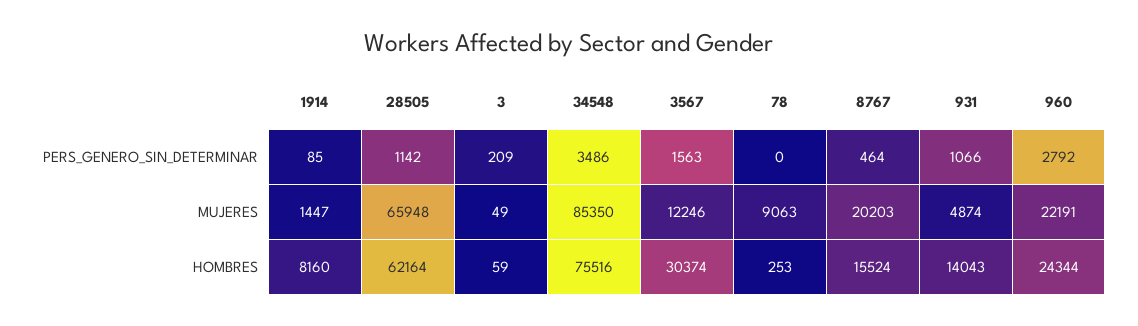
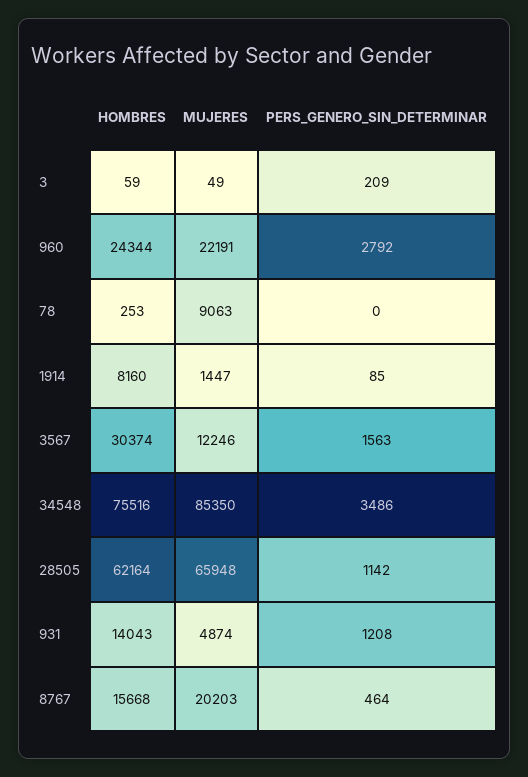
  {
    "1914": {
      "PERS_GENERO_SIN_DETERMINAR": 85,
      "MUJERES": 1447,
      "HOMBRES": 8160
    },
    "28505": {
      "PERS_GENERO_SIN_DETERMINAR": 1142,
      "MUJERES": 65948,
      "HOMBRES": 62164
    },
    "3": {
      "PERS_GENERO_SIN_DETERMINAR": 209,
      "MUJERES": 49,
      "HOMBRES": 59
    },
    "34548": {
      "PERS_GENERO_SIN_DETERMINAR": 3486,
      "MUJERES": 85350,
      "HOMBRES": 75516
    },
    "3567": {
      "PERS_GENERO_SIN_DETERMINAR": 1563,
      "MUJERES": 12246,
      "HOMBRES": 30374
    },
    "78": {
      "PERS_GENERO_SIN_DETERMINAR": 0,
      "MUJERES": 9063,
      "HOMBRES": 253
    },
    "8767": {
      "PERS_GENERO_SIN_DETERMINAR": 464,
      "MUJERES": 20203,
-     "HOMBRES": 15524
+     "HOMBRES": 15668
    },
    "931": {
-     "PERS_GENERO_SIN_DETERMINAR": 1066,
+     "PERS_GENERO_SIN_DETERMINAR": 1208,
      "MUJERES": 4874,
      "HOMBRES": 14043
    },
    "960": {
      "PERS_GENERO_SIN_DETERMINAR": 2792,
      "MUJERES": 22191,
      "HOMBRES": 24344
    }
  }

